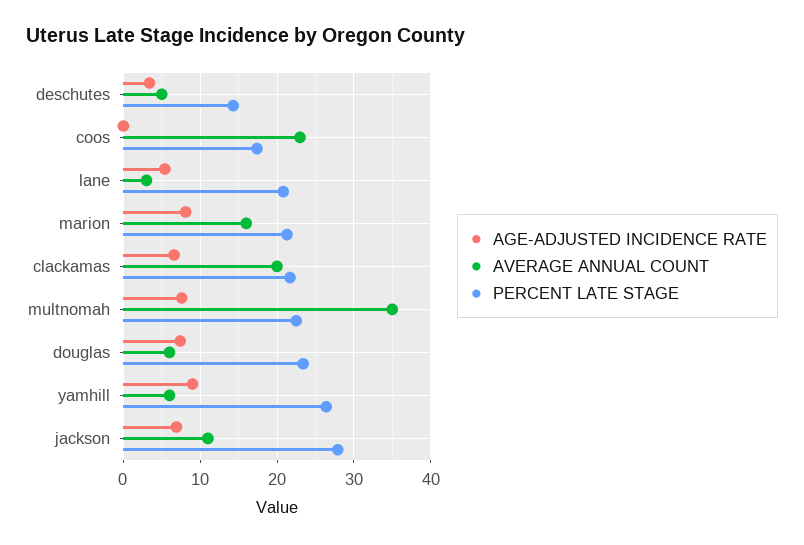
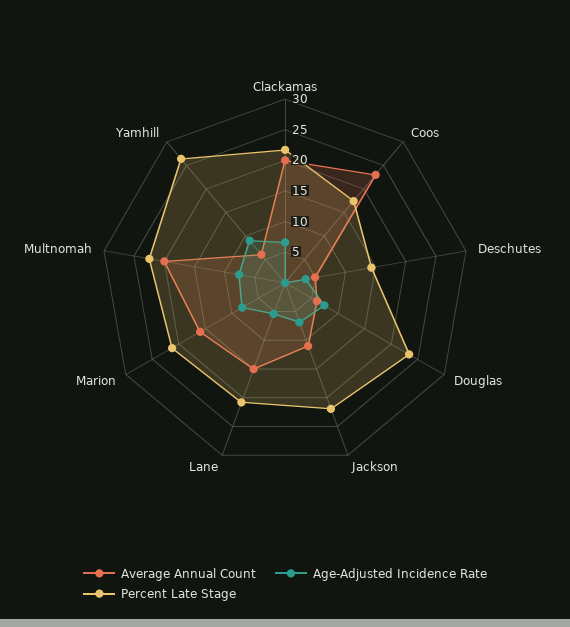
  {
    "AGE-ADJUSTED INCIDENCE RATE": {
      "deschutes": 3,
      "coos": 0,
      "lane": 5,
      "marion": 8,
      "clackamas": 7,
      "multnomah": 8,
      "douglas": 7,
      "yamhill": 9,
      "jackson": 7
    },
    "AVERAGE ANNUAL COUNT": {
      "deschutes": 5,
      "coos": 23,
-     "lane": 3,
+     "lane": 15,
      "marion": 16,
      "clackamas": 20,
-     "multnomah": 35,
+     "multnomah": 20,
      "douglas": 6,
      "yamhill": 6,
      "jackson": 11
    },
    "PERCENT LATE STAGE": {
      "deschutes": 14,
      "coos": 17,
      "lane": 21,
      "marion": 21,
      "clackamas": 22,
      "multnomah": 23,
      "douglas": 23,
      "yamhill": 26,
-     "jackson": 28
+     "jackson": 22.5
    }
  }

